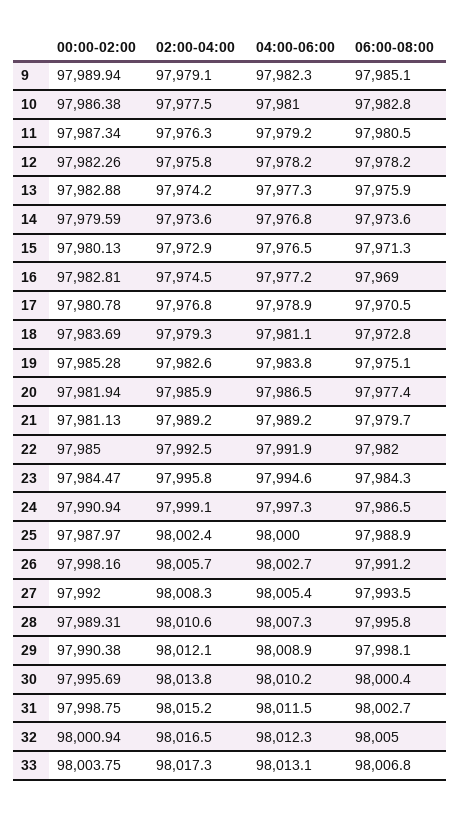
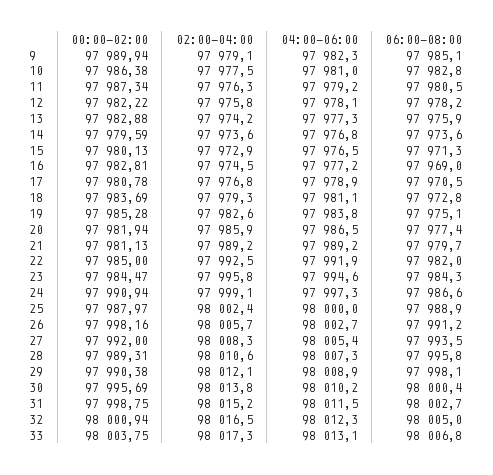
  {
    "00:00-02:00": {
      "9": 97989.94,
      "10": 97986.38,
      "11": 97987.34,
-     "12": 97982.26,
+     "12": 97982.22,
      "13": 97982.88,
      "14": 97979.59,
      "15": 97980.13,
      "16": 97982.81,
      "17": 97980.78,
      "18": 97983.69,
      "19": 97985.28,
      "20": 97981.94,
      "21": 97981.13,
      "22": 97985,
      "23": 97984.47,
      "24": 97990.94,
      "25": 97987.97,
      "26": 97998.16,
      "27": 97992,
      "28": 97989.31,
      "29": 97990.38,
      "30": 97995.69,
      "31": 97998.75,
      "32": 98000.94,
      "33": 98003.75
    },
    "02:00-04:00": {
      "9": 97979.1,
      "10": 97977.5,
      "11": 97976.3,
      "12": 97975.8,
      "13": 97974.2,
      "14": 97973.6,
      "15": 97972.9,
      "16": 97974.5,
      "17": 97976.8,
      "18": 97979.3,
      "19": 97982.6,
      "20": 97985.9,
      "21": 97989.2,
      "22": 97992.5,
      "23": 97995.8,
      "24": 97999.1,
      "25": 98002.4,
      "26": 98005.7,
      "27": 98008.3,
      "28": 98010.6,
      "29": 98012.1,
      "30": 98013.8,
      "31": 98015.2,
      "32": 98016.5,
      "33": 98017.3
    },
    "04:00-06:00": {
      "9": 97982.3,
      "10": 97981,
      "11": 97979.2,
-     "12": 97978.2,
+     "12": 97978.1,
      "13": 97977.3,
      "14": 97976.8,
      "15": 97976.5,
      "16": 97977.2,
      "17": 97978.9,
      "18": 97981.1,
      "19": 97983.8,
      "20": 97986.5,
      "21": 97989.2,
      "22": 97991.9,
      "23": 97994.6,
      "24": 97997.3,
      "25": 98000,
      "26": 98002.7,
      "27": 98005.4,
      "28": 98007.3,
      "29": 98008.9,
      "30": 98010.2,
      "31": 98011.5,
      "32": 98012.3,
      "33": 98013.1
    },
    "06:00-08:00": {
      "9": 97985.1,
      "10": 97982.8,
      "11": 97980.5,
      "12": 97978.2,
      "13": 97975.9,
      "14": 97973.6,
      "15": 97971.3,
      "16": 97969,
      "17": 97970.5,
      "18": 97972.8,
      "19": 97975.1,
      "20": 97977.4,
      "21": 97979.7,
      "22": 97982,
      "23": 97984.3,
-     "24": 97986.5,
+     "24": 97986.6,
      "25": 97988.9,
      "26": 97991.2,
      "27": 97993.5,
      "28": 97995.8,
      "29": 97998.1,
      "30": 98000.4,
      "31": 98002.7,
      "32": 98005,
      "33": 98006.8
    }
  }

